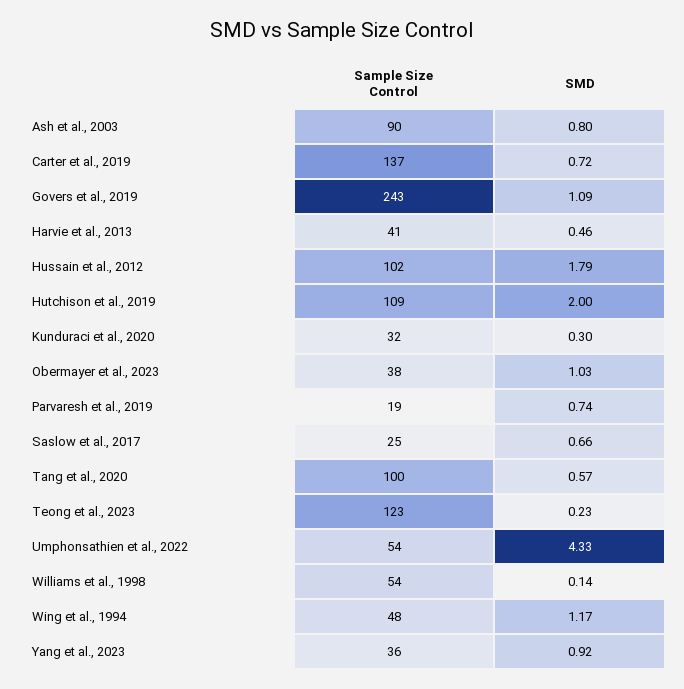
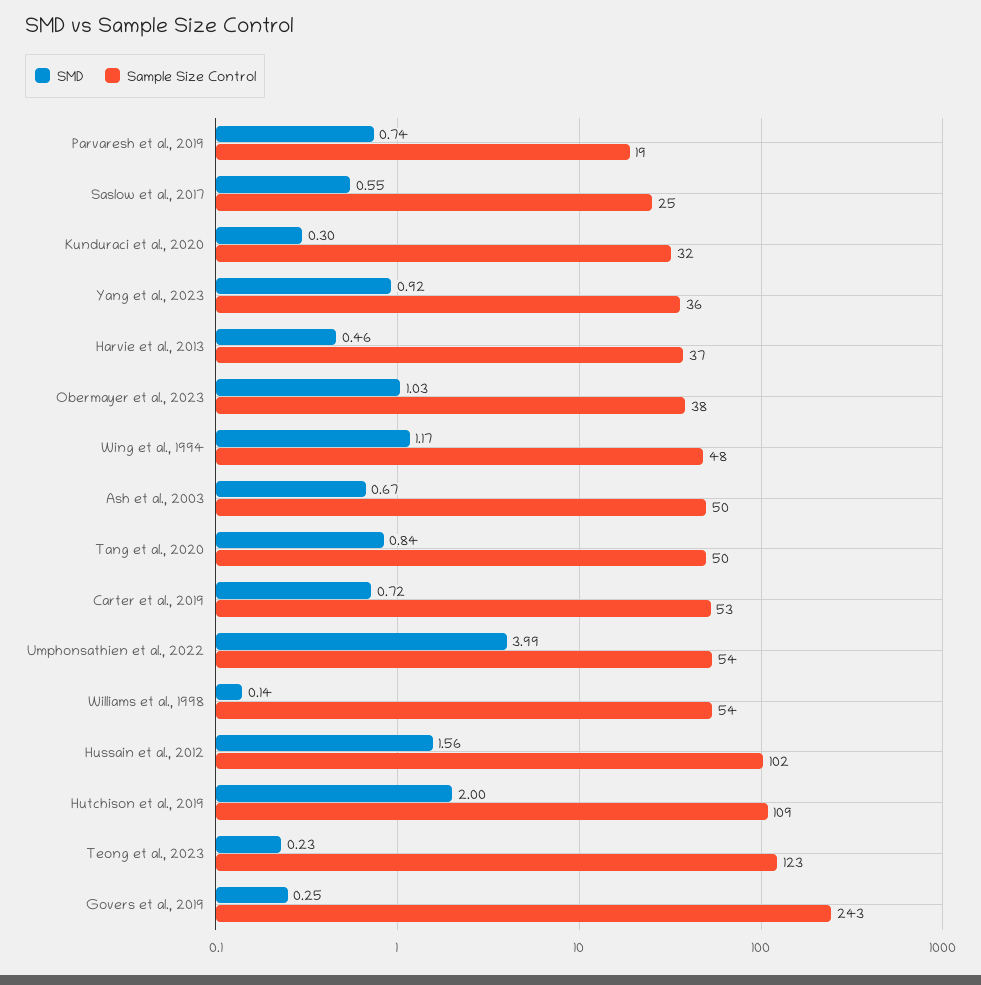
  {
    "Sample Size Control": {
-     "Ash et al., 2003": 90,
+     "Ash et al., 2003": 50,
-     "Carter et al., 2019": 137,
+     "Carter et al., 2019": 53,
      "Govers et al., 2019": 243,
-     "Harvie et al., 2013": 41,
+     "Harvie et al., 2013": 37,
      "Hussain et al., 2012": 102,
      "Hutchison et al., 2019": 109,
      "Kunduraci et al., 2020": 32,
      "Obermayer et al., 2023": 38,
      "Parvaresh et al., 2019": 19,
      "Saslow et al., 2017": 25,
-     "Tang et al., 2020": 100,
+     "Tang et al., 2020": 50,
      "Teong et al., 2023": 123,
      "Umphonsathien et al., 2022": 54,
      "Williams et al., 1998": 54,
      "Wing et al., 1994": 48,
      "Yang et al., 2023": 36
    },
    "SMD": {
-     "Ash et al., 2003": 0.8,
+     "Ash et al., 2003": 0.67,
      "Carter et al., 2019": 0.72,
-     "Govers et al., 2019": 1.09,
+     "Govers et al., 2019": 0.25,
      "Harvie et al., 2013": 0.46,
-     "Hussain et al., 2012": 1.79,
+     "Hussain et al., 2012": 1.56,
      "Hutchison et al., 2019": 2,
      "Kunduraci et al., 2020": 0.3,
      "Obermayer et al., 2023": 1.03,
      "Parvaresh et al., 2019": 0.74,
-     "Saslow et al., 2017": 0.66,
+     "Saslow et al., 2017": 0.55,
-     "Tang et al., 2020": 0.57,
+     "Tang et al., 2020": 0.84,
      "Teong et al., 2023": 0.23,
-     "Umphonsathien et al., 2022": 4.33,
+     "Umphonsathien et al., 2022": 3.99,
      "Williams et al., 1998": 0.14,
      "Wing et al., 1994": 1.17,
      "Yang et al., 2023": 0.92
    }
  }

